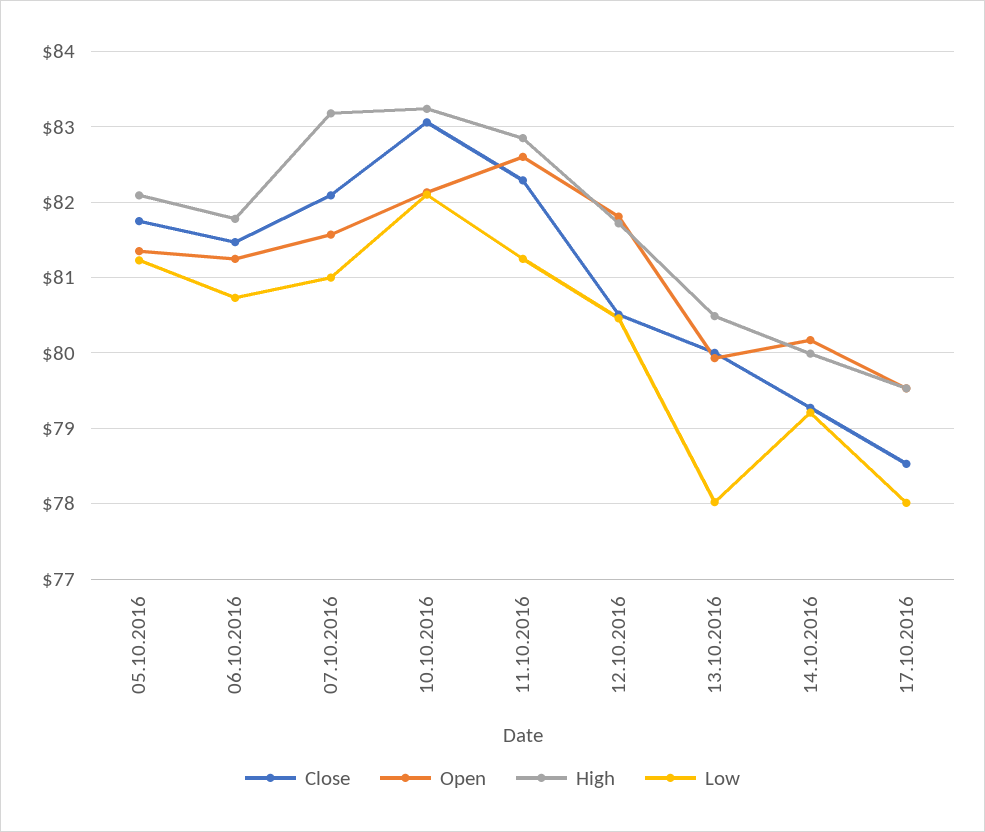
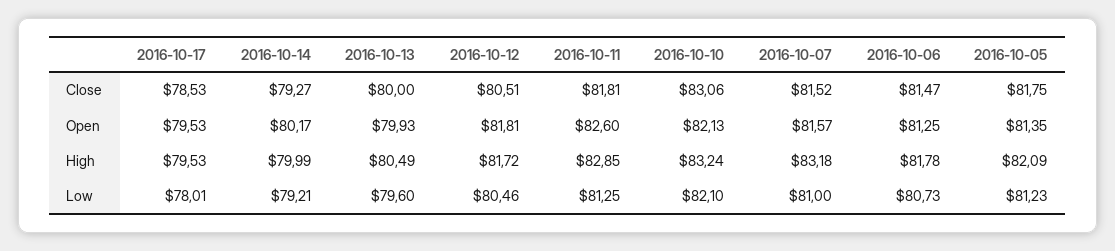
  {
    "Close": {
      "05.10.2016": 81.75,
      "06.10.2016": 81.47,
-     "07.10.2016": 82.1,
+     "07.10.2016": 81.52,
      "10.10.2016": 83.06,
-     "11.10.2016": 82.3,
+     "11.10.2016": 81.81,
      "12.10.2016": 80.51,
      "13.10.2016": 80,
      "14.10.2016": 79.27,
      "17.10.2016": 78.53
    },
    "Open": {
      "05.10.2016": 81.35,
      "06.10.2016": 81.25,
      "07.10.2016": 81.57,
      "10.10.2016": 82.13,
      "11.10.2016": 82.6,
      "12.10.2016": 81.81,
      "13.10.2016": 79.93,
      "14.10.2016": 80.17,
      "17.10.2016": 79.53
    },
    "High": {
      "05.10.2016": 82.09,
      "06.10.2016": 81.78,
      "07.10.2016": 83.18,
      "10.10.2016": 83.24,
      "11.10.2016": 82.85,
      "12.10.2016": 81.72,
      "13.10.2016": 80.49,
      "14.10.2016": 79.99,
      "17.10.2016": 79.53
    },
    "Low": {
      "05.10.2016": 81.23,
      "06.10.2016": 80.73,
      "07.10.2016": 81,
      "10.10.2016": 82.1,
      "11.10.2016": 81.25,
      "12.10.2016": 80.46,
-     "13.10.2016": 78,
+     "13.10.2016": 79.6,
      "14.10.2016": 79.21,
      "17.10.2016": 78.01
    }
  }

